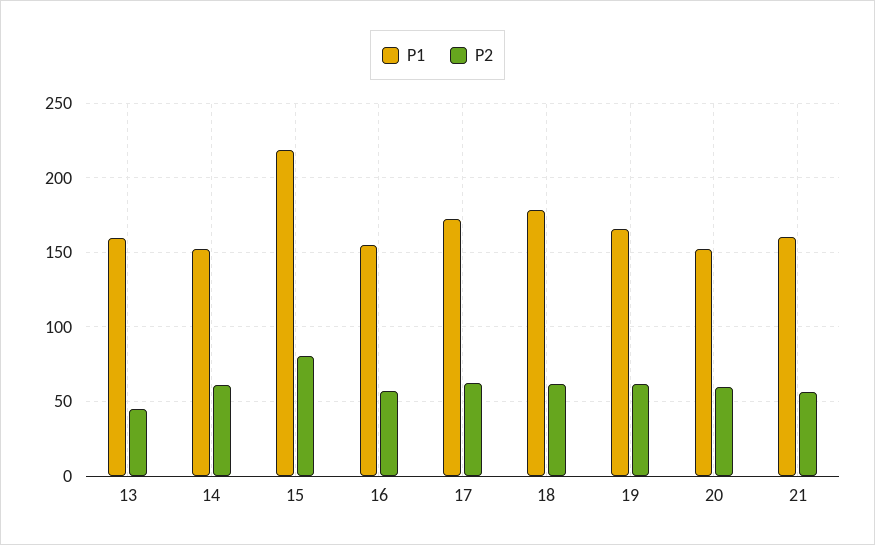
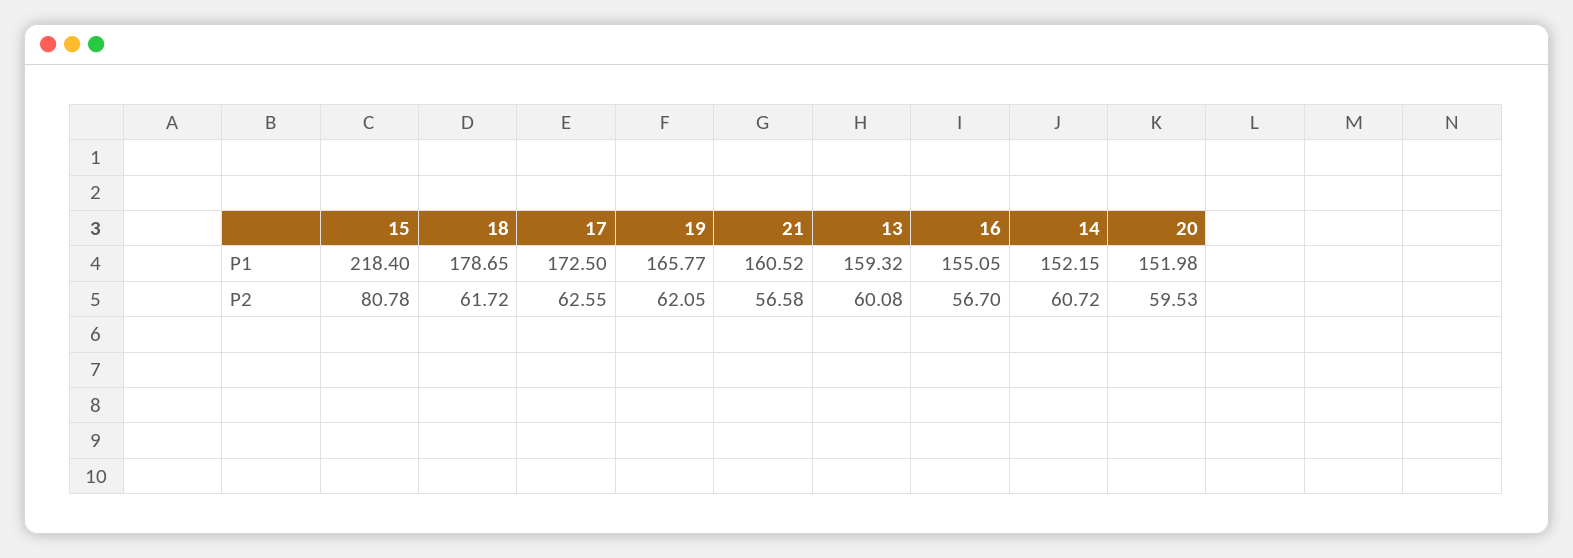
  {
    "P1": {
      "13": 159.32,
      "14": 152.15,
      "15": 218.4,
      "16": 155.05,
      "17": 172.5,
      "18": 178.65,
      "19": 165.77,
      "20": 151.98,
      "21": 160.52
    },
    "P2": {
-     "13": 45,
+     "13": 60.08,
      "14": 60.72,
      "15": 80.78,
      "16": 56.7,
      "17": 62.55,
      "18": 61.72,
      "19": 62.05,
      "20": 59.53,
      "21": 56.58
    }
  }

